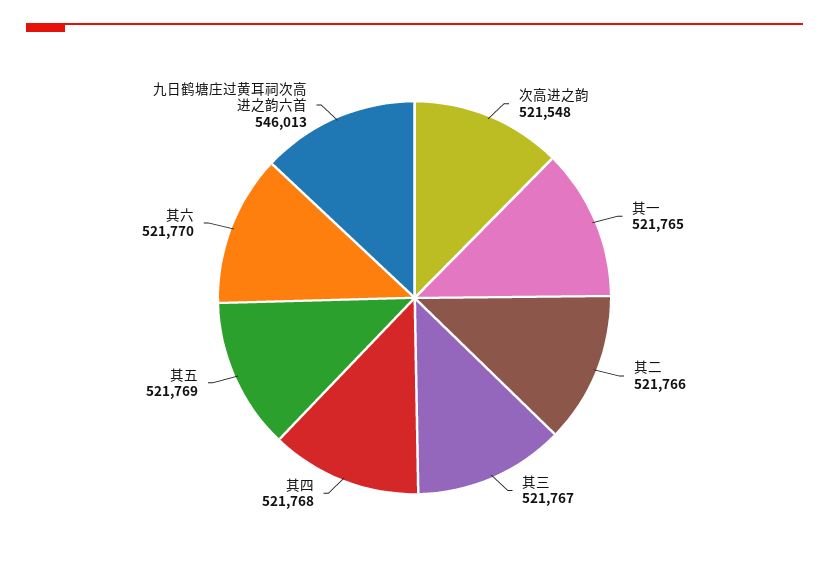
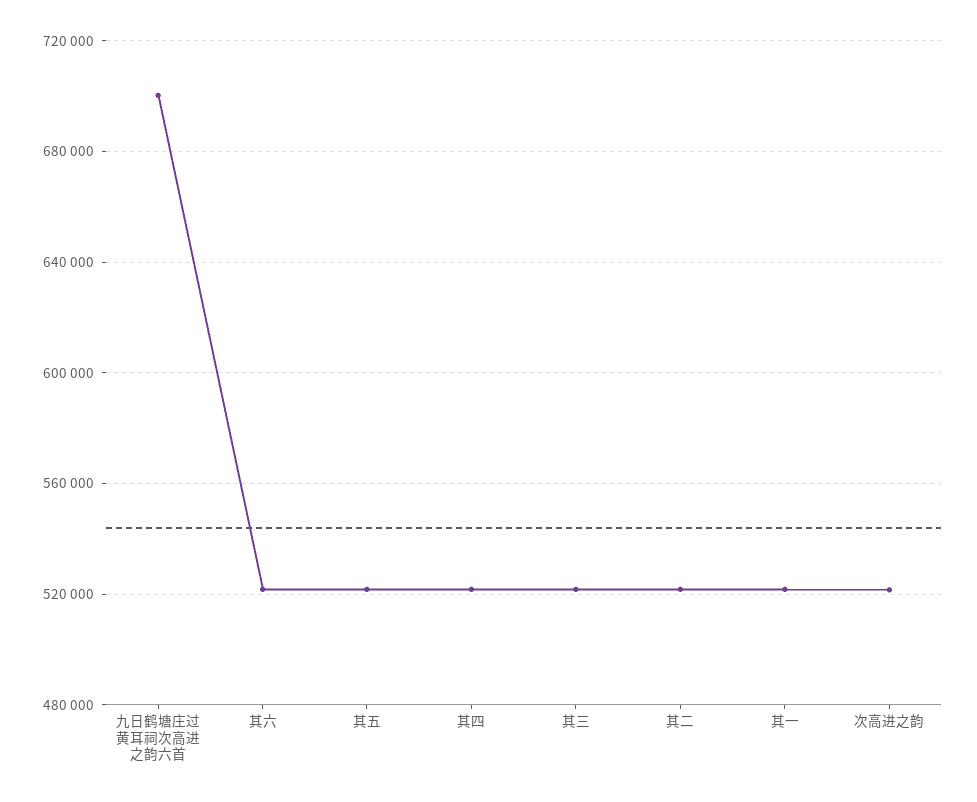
  {
    "次高进之韵": 521548,
    "其一": 521765,
    "其二": 521766,
    "其三": 521767,
    "其四": 521768,
    "其五": 521769,
    "其六": 521770,
-   "九日鹤塘庄过黄耳祠次高进之韵六首": 546013
+   "九日鹤塘庄过黄耳祠次高进之韵六首": 700000
  }

